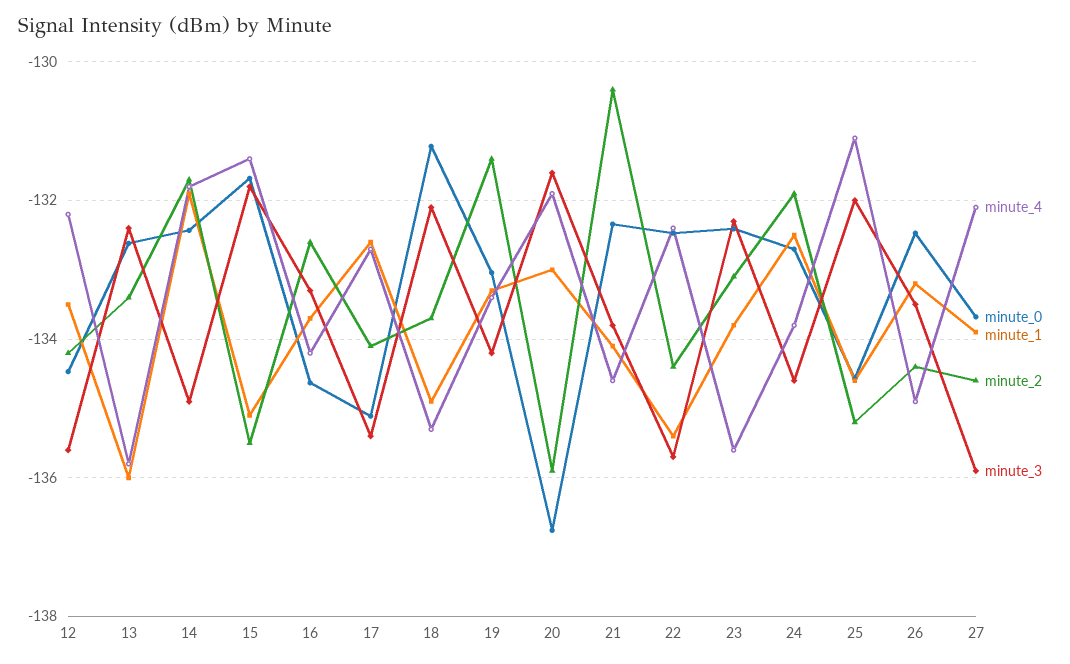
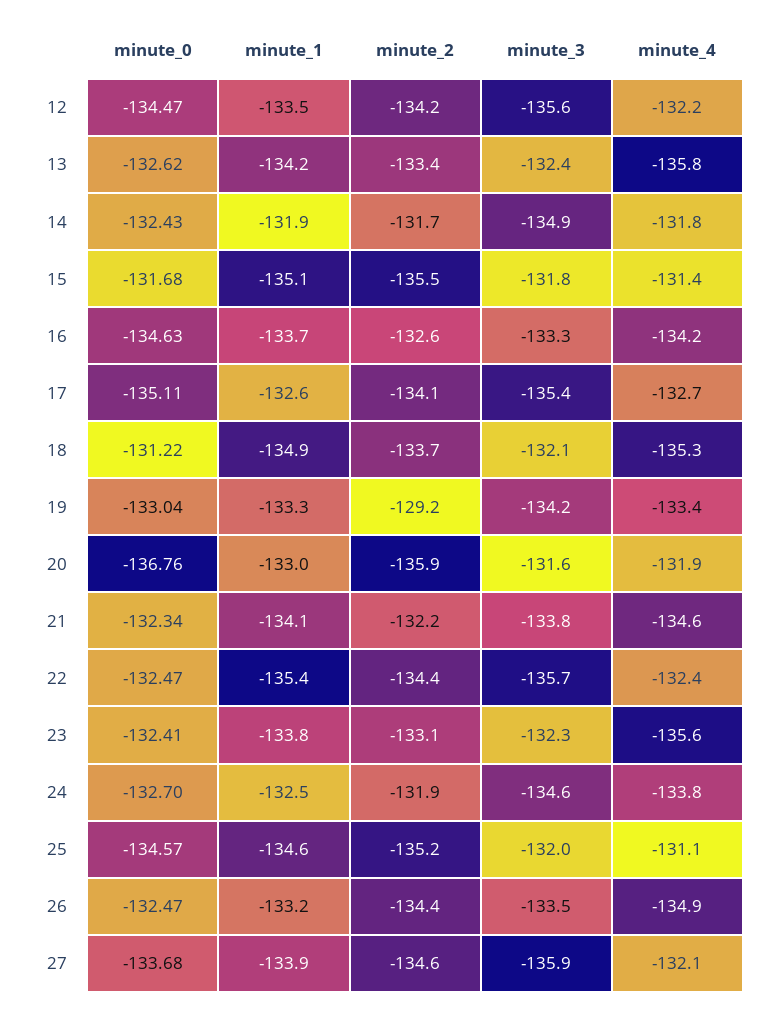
  {
    "minute_4": {
      "12": -132.2,
      "13": -135.8,
      "14": -131.8,
      "15": -131.4,
      "16": -134.2,
      "17": -132.7,
      "18": -135.3,
      "19": -133.4,
      "20": -131.9,
      "21": -134.6,
      "22": -132.4,
      "23": -135.6,
      "24": -133.8,
      "25": -131.1,
      "26": -134.9,
      "27": -132.1
    },
    "minute_0": {
      "12": -134.47,
      "13": -132.62,
      "14": -132.43,
      "15": -131.68,
      "16": -134.63,
      "17": -135.11,
      "18": -131.22,
      "19": -133.04,
      "20": -136.76,
      "21": -132.34,
      "22": -132.47,
      "23": -132.41,
      "24": -132.7,
      "25": -134.57,
      "26": -132.47,
      "27": -133.68
    },
    "minute_1": {
      "12": -133.5,
-     "13": -136,
+     "13": -134.2,
      "14": -131.9,
      "15": -135.1,
      "16": -133.7,
      "17": -132.6,
      "18": -134.9,
      "19": -133.3,
      "20": -133,
      "21": -134.1,
      "22": -135.4,
      "23": -133.8,
      "24": -132.5,
      "25": -134.6,
      "26": -133.2,
      "27": -133.9
    },
    "minute_2": {
      "12": -134.2,
      "13": -133.4,
      "14": -131.7,
      "15": -135.5,
      "16": -132.6,
      "17": -134.1,
      "18": -133.7,
-     "19": -131.4,
+     "19": -129.2,
      "20": -135.9,
-     "21": -130.4,
+     "21": -132.2,
      "22": -134.4,
      "23": -133.1,
      "24": -131.9,
      "25": -135.2,
      "26": -134.4,
      "27": -134.6
    },
    "minute_3": {
      "12": -135.6,
      "13": -132.4,
      "14": -134.9,
      "15": -131.8,
      "16": -133.3,
      "17": -135.4,
      "18": -132.1,
      "19": -134.2,
      "20": -131.6,
      "21": -133.8,
      "22": -135.7,
      "23": -132.3,
      "24": -134.6,
      "25": -132,
      "26": -133.5,
      "27": -135.9
    }
  }

